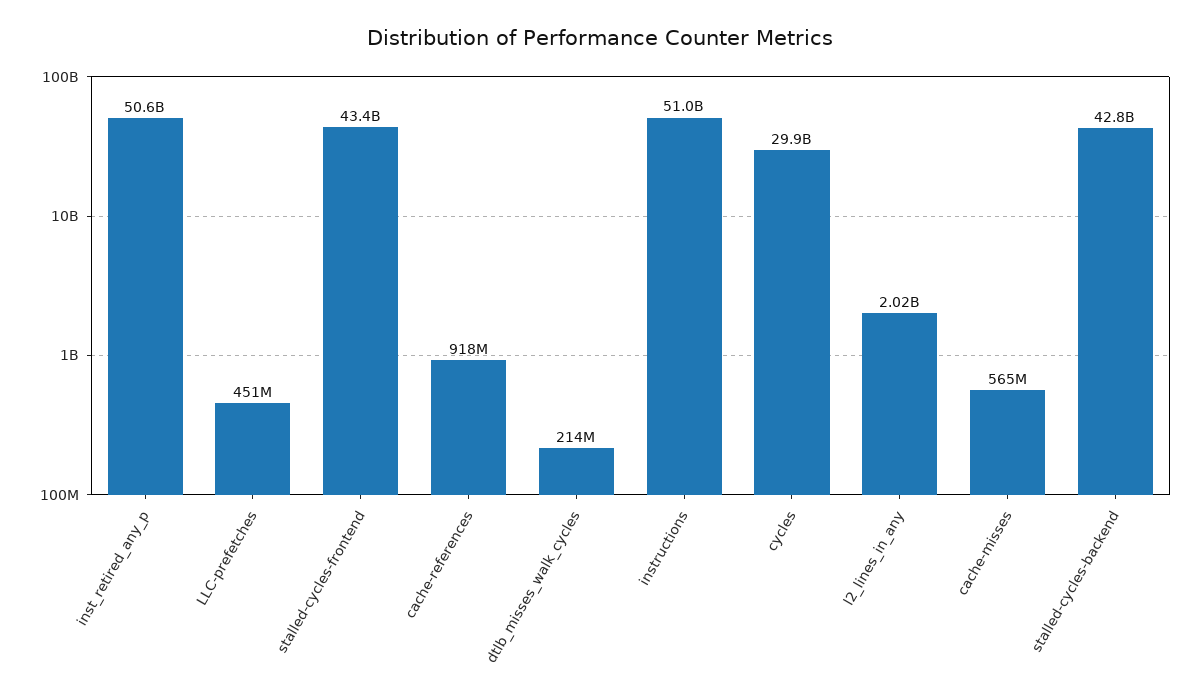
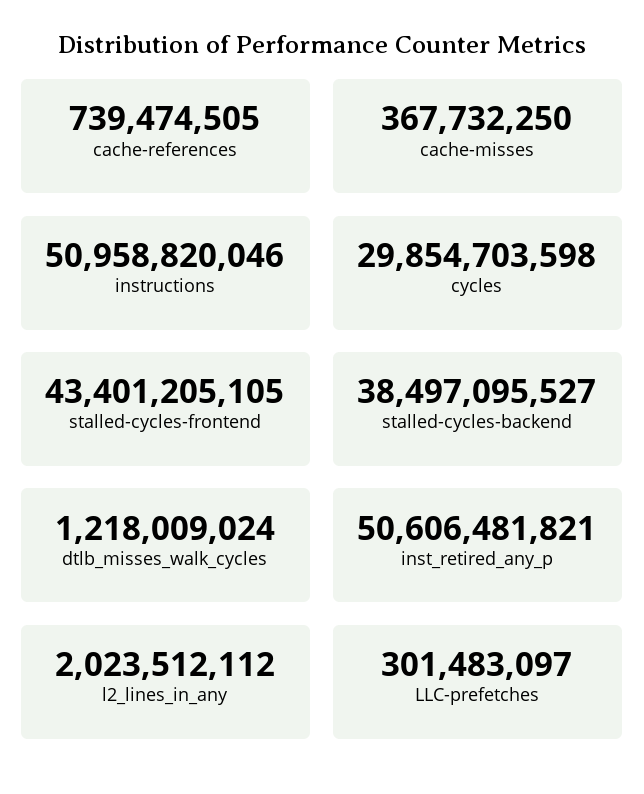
  {
    "inst_retired_any_p": 50606481821,
-   "LLC-prefetches": 451000000,
+   "LLC-prefetches": 301483097,
    "stalled-cycles-frontend": 43401205105,
-   "cache-references": 918000000,
+   "cache-references": 739474505,
-   "dtlb_misses_walk_cycles": 214000000,
+   "dtlb_misses_walk_cycles": 1218009024,
    "instructions": 50958820046,
    "cycles": 29854703598,
    "l2_lines_in_any": 2023512112,
-   "cache-misses": 565000000,
+   "cache-misses": 367732250,
-   "stalled-cycles-backend": 42800000000
+   "stalled-cycles-backend": 38497095527
  }

